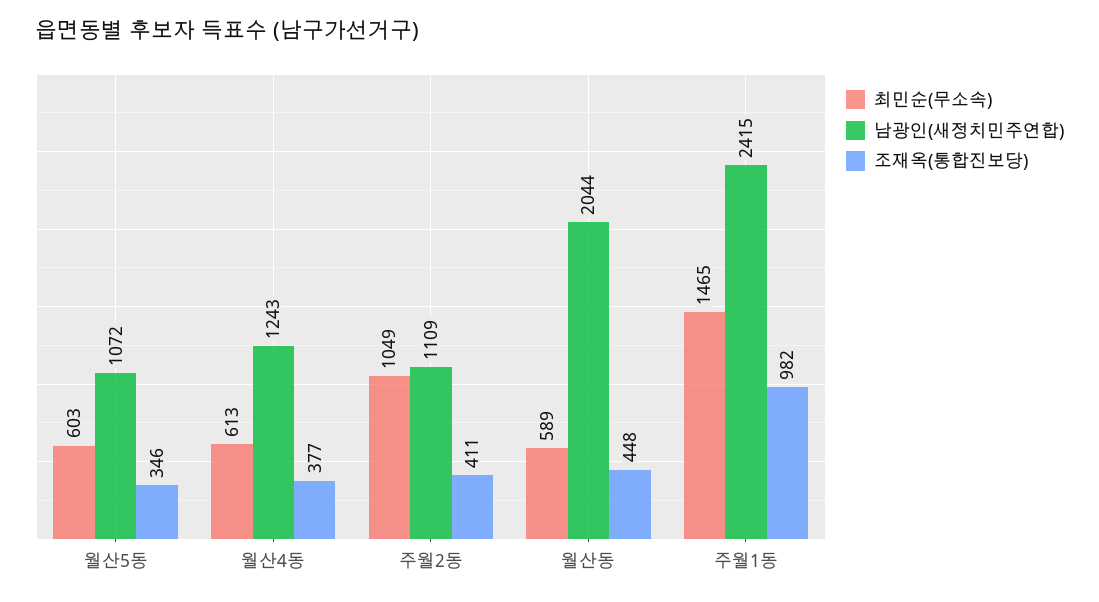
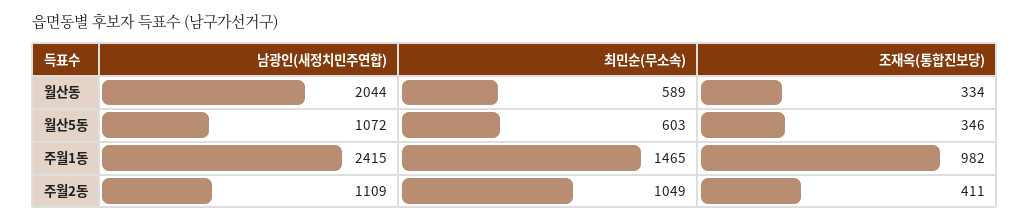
  {
    "최민순(무소속)": {
      "월산5동": 603,
-     "월산4동": 613,
      "주월2동": 1049,
      "월산동": 589,
      "주월1동": 1465
    },
    "남광인(새정치민주연합)": {
      "월산5동": 1072,
-     "월산4동": 1243,
      "주월2동": 1109,
      "월산동": 2044,
      "주월1동": 2415
    },
    "조재옥(통합진보당)": {
      "월산5동": 346,
-     "월산4동": 377,
      "주월2동": 411,
-     "월산동": 448,
+     "월산동": 334,
      "주월1동": 982
    }
  }

